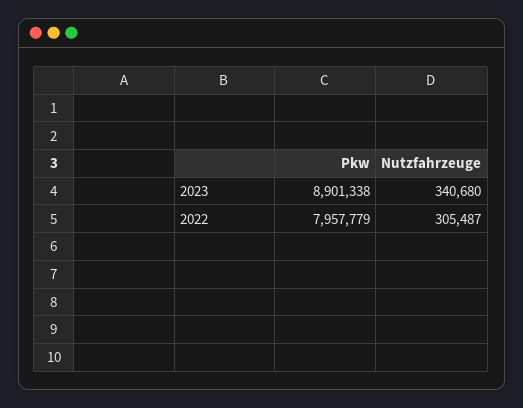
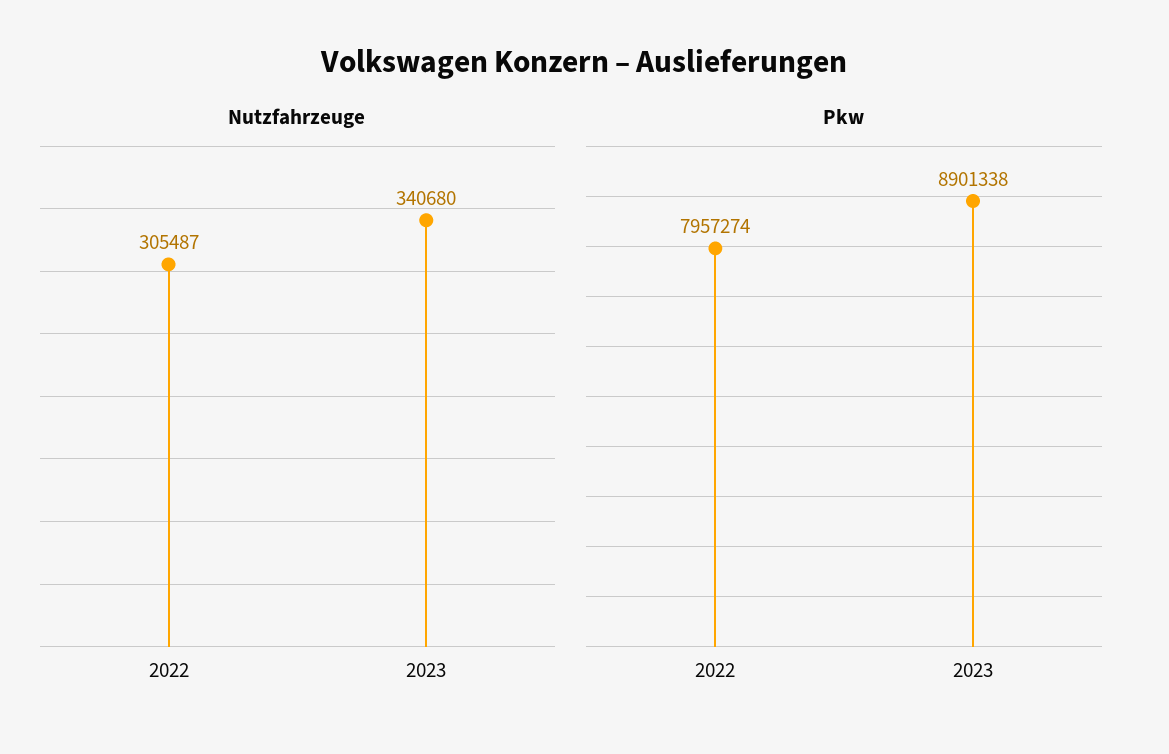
  {
    "Pkw": {
      "2023": 8901338,
-     "2022": 7957779
+     "2022": 7957274
    },
    "Nutzfahrzeuge": {
      "2023": 340680,
      "2022": 305487
    }
  }

